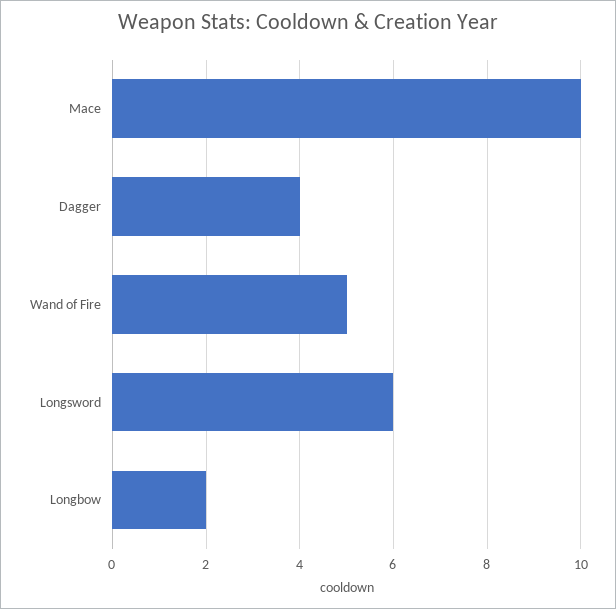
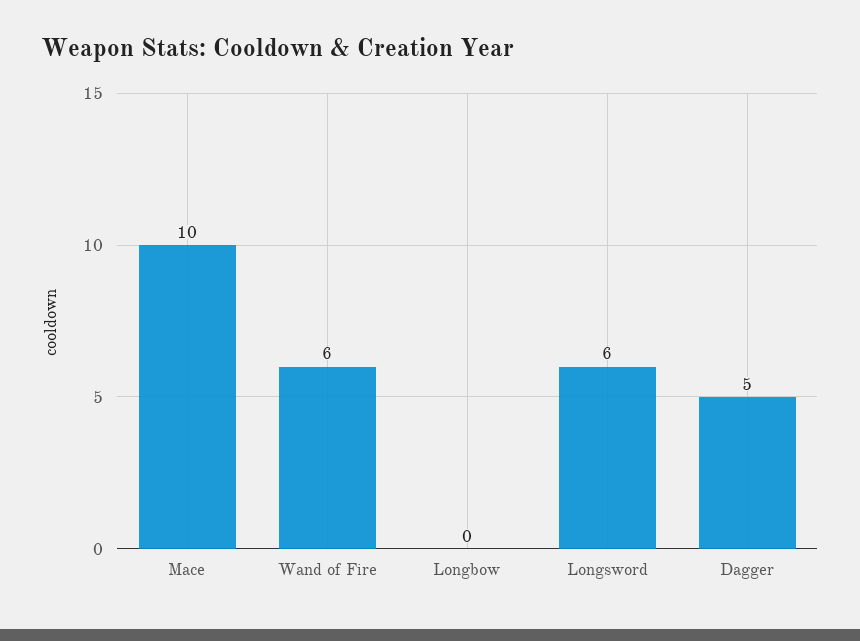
  {
    "Mace": 10,
-   "Dagger": 4,
+   "Dagger": 5,
-   "Wand of Fire": 5,
+   "Wand of Fire": 6,
    "Longsword": 6,
-   "Longbow": 2
+   "Longbow": 0
  }

